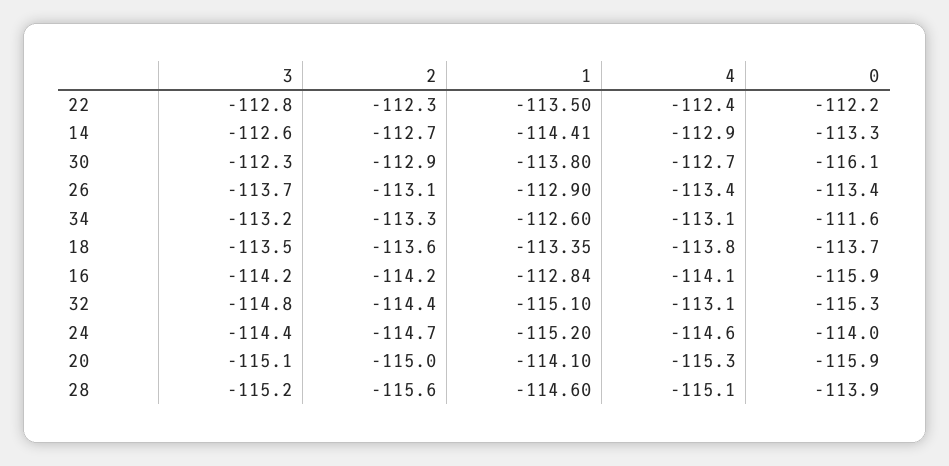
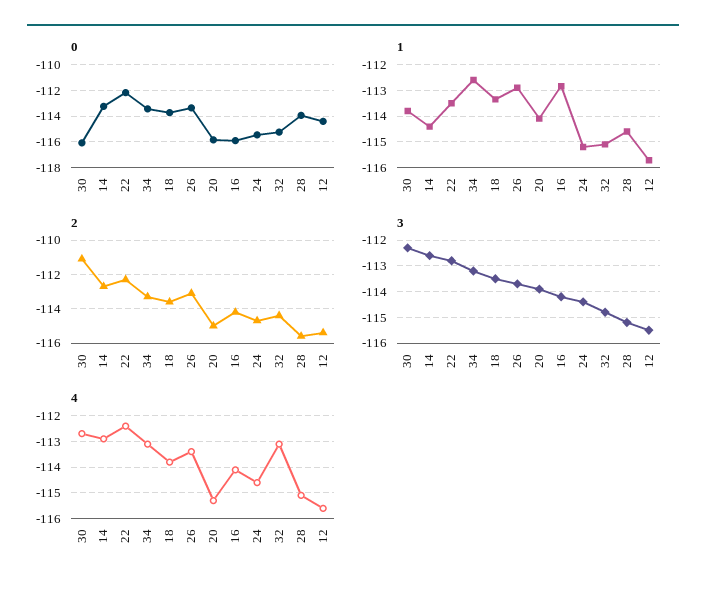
  {
    "3": {
      "22": -112.8,
      "14": -112.6,
      "30": -112.3,
      "26": -113.7,
      "34": -113.2,
      "18": -113.5,
      "16": -114.2,
      "32": -114.8,
      "24": -114.4,
-     "20": -115.1,
+     "20": -114,
-     "28": -115.2
+     "28": -115.2,
+     "12": -115.5
    },
    "2": {
      "22": -112.3,
      "14": -112.7,
-     "30": -112.9,
+     "30": -111,
      "26": -113.1,
      "34": -113.3,
      "18": -113.6,
      "16": -114.2,
      "32": -114.4,
      "24": -114.7,
      "20": -115,
-     "28": -115.6
+     "28": -115.6,
+     "12": -115.5
    },
    "1": {
      "22": -113.5,
      "14": -114.41,
      "30": -113.8,
      "26": -112.9,
      "34": -112.6,
      "18": -113.35,
      "16": -112.84,
      "32": -115.1,
      "24": -115.2,
      "20": -114.1,
-     "28": -114.6
+     "28": -114.6,
+     "12": -115.75
    },
    "4": {
      "22": -112.4,
      "14": -112.9,
      "30": -112.7,
      "26": -113.4,
      "34": -113.1,
      "18": -113.8,
      "16": -114.1,
      "32": -113.1,
      "24": -114.6,
      "20": -115.3,
-     "28": -115.1
+     "28": -115.1,
+     "12": -115.5
    },
    "0": {
      "22": -112.2,
      "14": -113.3,
      "30": -116.1,
      "26": -113.4,
-     "34": -111.6,
+     "34": -113.5,
      "18": -113.7,
      "16": -115.9,
      "32": -115.3,
-     "24": -114,
+     "24": -115.5,
      "20": -115.9,
-     "28": -113.9
+     "28": -113.9,
+     "12": -114.5
    }
  }

